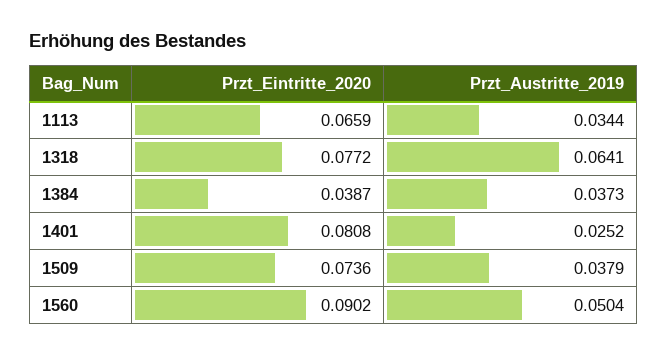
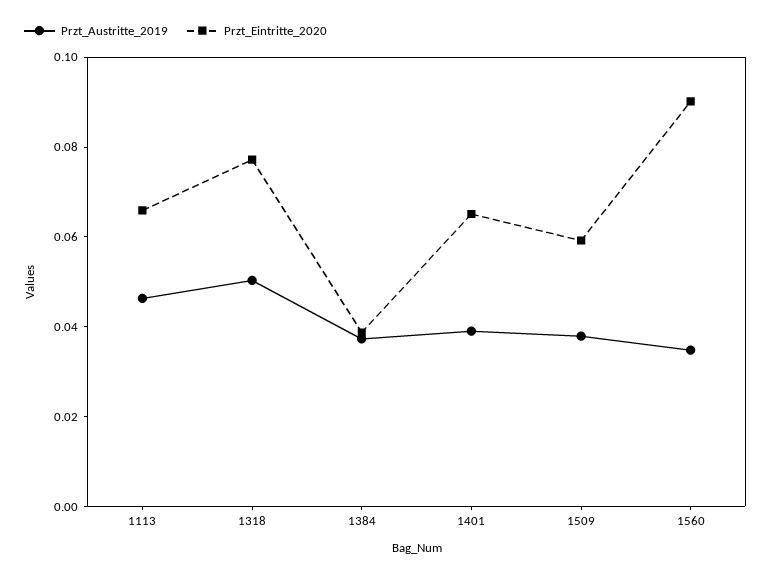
  {
    "Przt_Eintritte_2020": {
      "1113": 0.0659,
      "1318": 0.0772,
      "1384": 0.0387,
-     "1401": 0.0808,
+     "1401": 0.065,
-     "1509": 0.0736,
+     "1509": 0.06,
      "1560": 0.0902
    },
    "Przt_Austritte_2019": {
-     "1113": 0.0344,
+     "1113": 0.045,
-     "1318": 0.0641,
+     "1318": 0.05,
      "1384": 0.0373,
-     "1401": 0.0252,
+     "1401": 0.04,
      "1509": 0.0379,
-     "1560": 0.0504
+     "1560": 0.035
    }
  }

